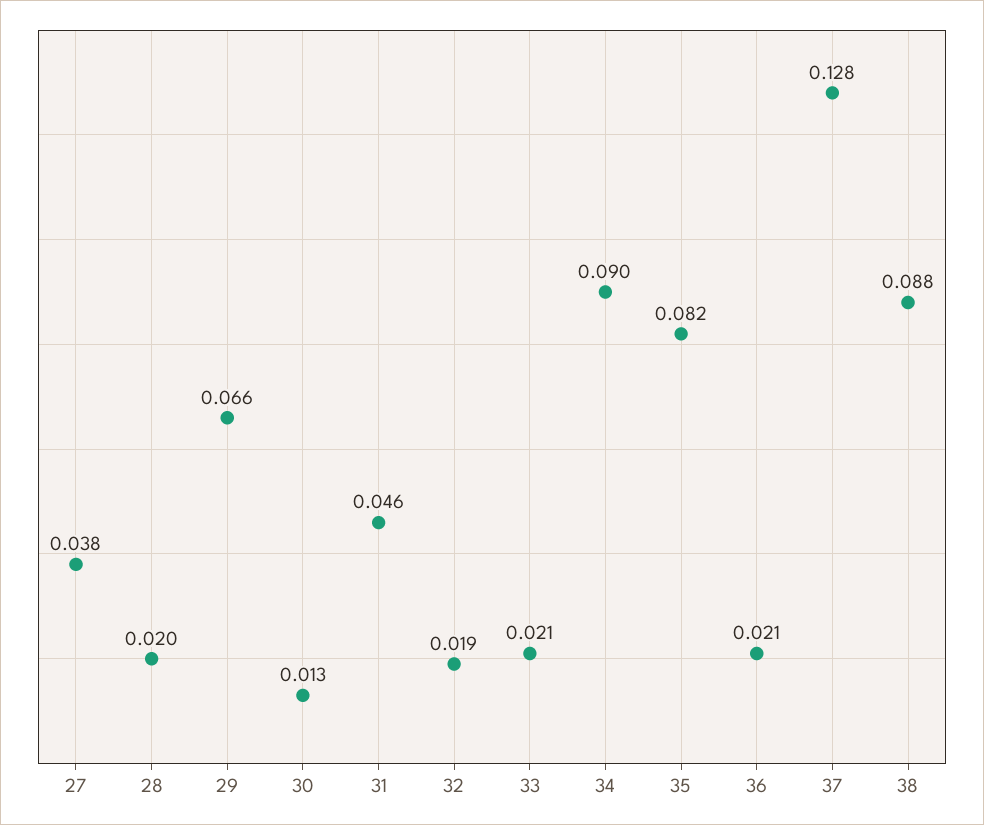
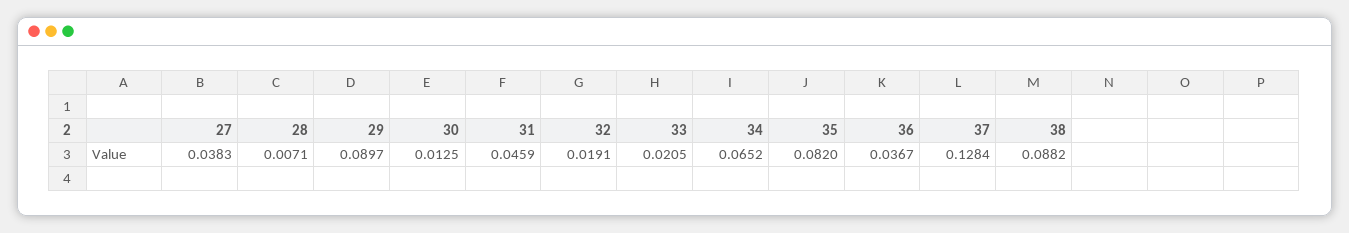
  {
    "27": 0.0383,
-   "28": 0.02,
+   "28": 0.0071,
-   "29": 0.066,
+   "29": 0.0897,
    "30": 0.0125,
    "31": 0.0459,
    "32": 0.0191,
    "33": 0.0205,
-   "34": 0.09,
+   "34": 0.0652,
    "35": 0.082,
-   "36": 0.021,
+   "36": 0.0367,
    "37": 0.1284,
    "38": 0.0882
  }

